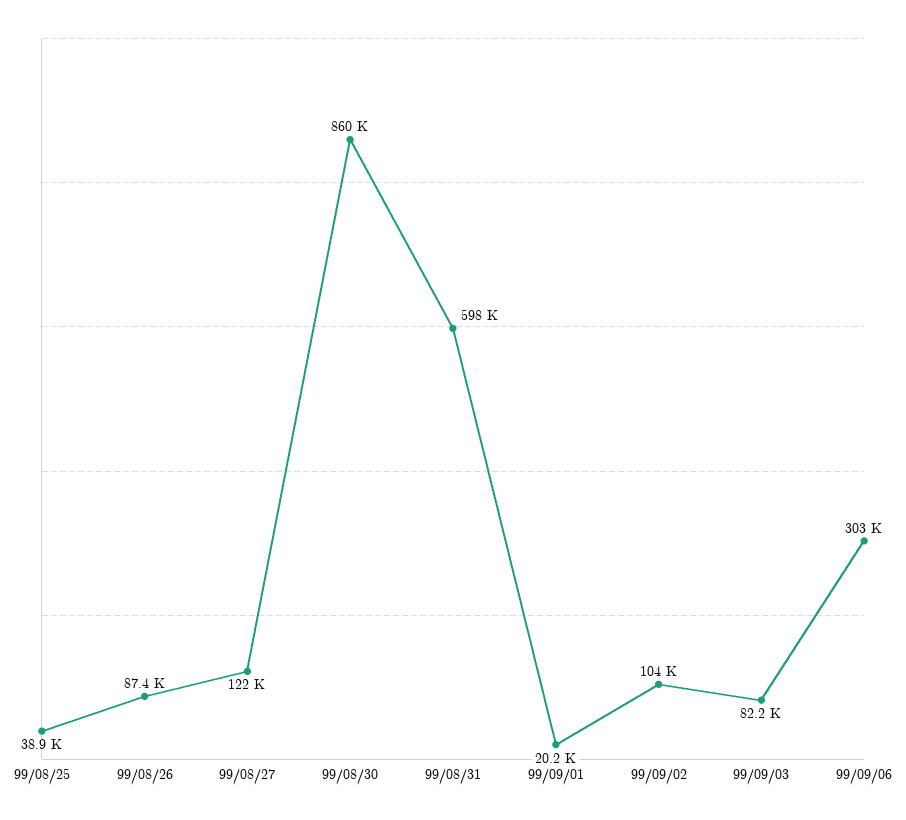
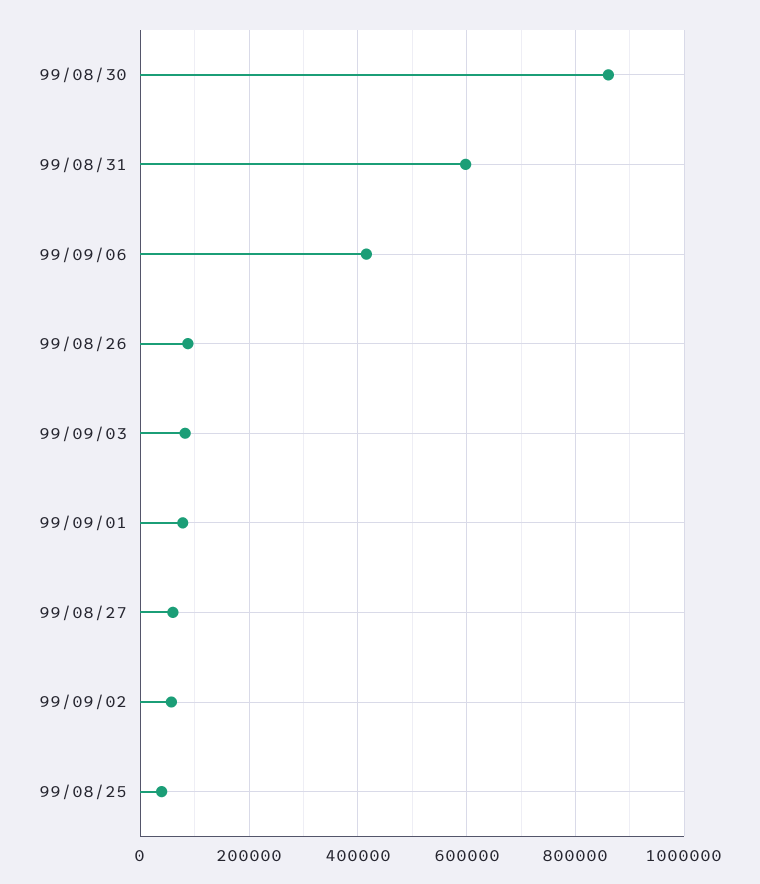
  {
    "99/08/25": 38900,
    "99/08/26": 87400,
-   "99/08/27": 122000,
+   "99/08/27": 60000,
    "99/08/30": 860000,
    "99/08/31": 598000,
-   "99/09/01": 20200,
+   "99/09/01": 80000,
-   "99/09/02": 104000,
+   "99/09/02": 60000,
    "99/09/03": 82200,
-   "99/09/06": 303000
+   "99/09/06": 420000
  }

